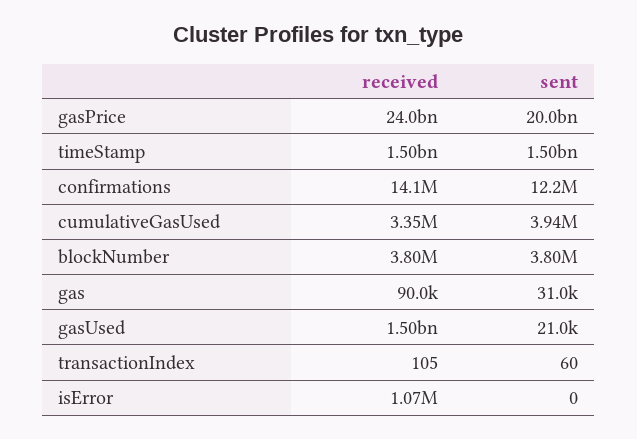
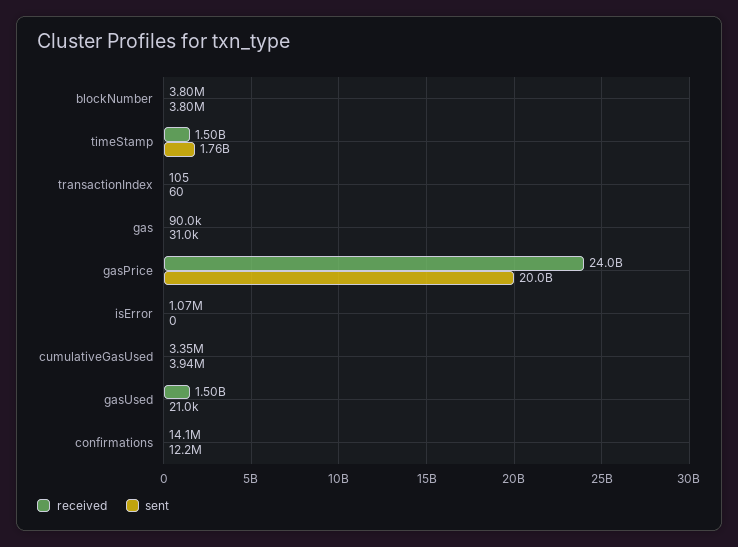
  {
    "received": {
      "gasPrice": 24000000000,
      "timeStamp": 1500000000,
      "confirmations": 14100000,
      "cumulativeGasUsed": 3350000,
      "blockNumber": 3800000,
      "gas": 90000,
      "gasUsed": 1500000000,
      "transactionIndex": 105,
      "isError": 1070000
    },
    "sent": {
      "gasPrice": 20000000000,
-     "timeStamp": 1500000000,
+     "timeStamp": 1760000000,
      "confirmations": 12200000,
      "cumulativeGasUsed": 3940000,
      "blockNumber": 3800000,
      "gas": 31000,
      "gasUsed": 21000,
      "transactionIndex": 60,
      "isError": 0
    }
  }

